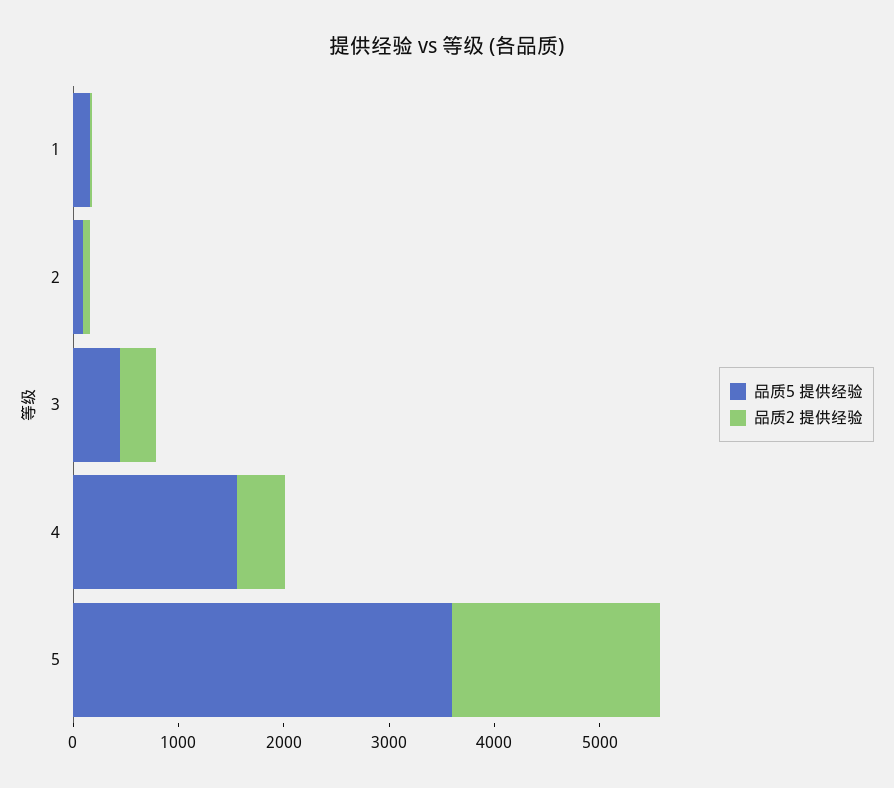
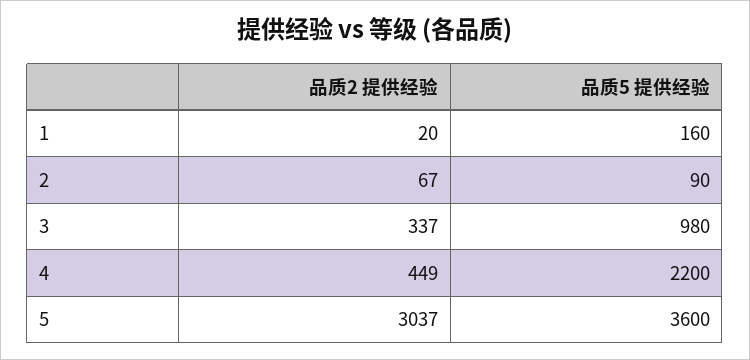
  {
    "品质5 提供经验": {
      "1": 160,
      "2": 90,
-     "3": 400,
+     "3": 980,
-     "4": 1600,
+     "4": 2200,
      "5": 3600
    },
    "品质2 提供经验": {
      "1": 20,
      "2": 67,
      "3": 337,
      "4": 449,
-     "5": 2000
+     "5": 3037
    }
  }

